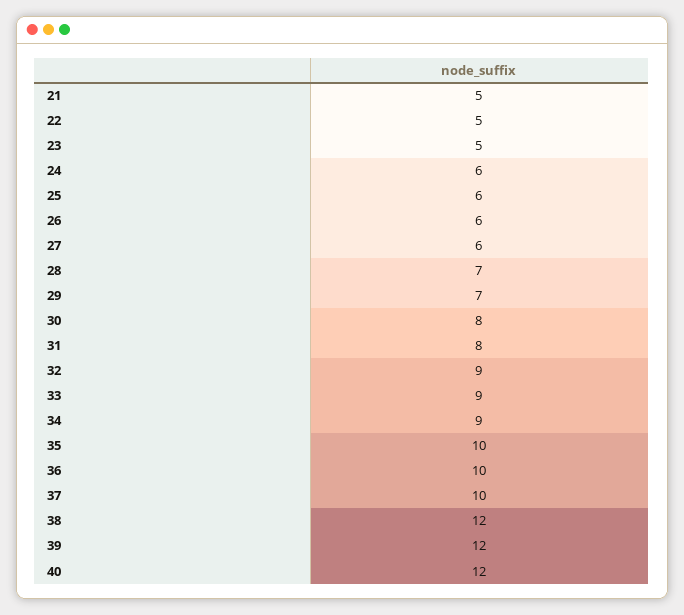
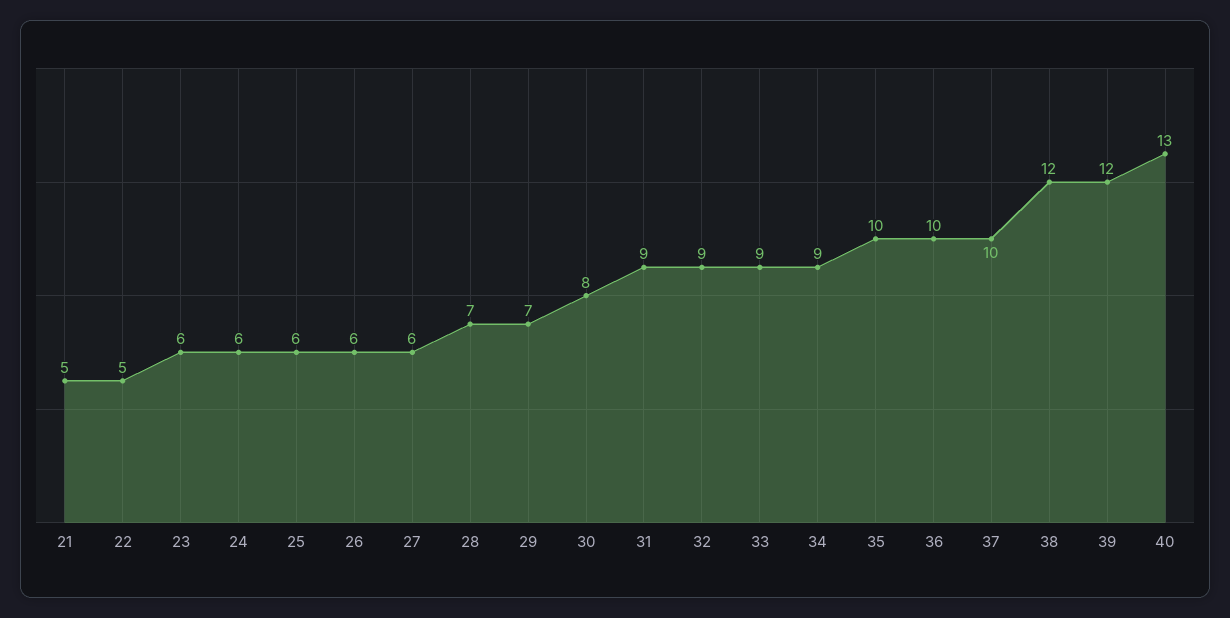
  {
    "21": 5,
    "22": 5,
-   "23": 5,
+   "23": 6,
    "24": 6,
    "25": 6,
    "26": 6,
    "27": 6,
    "28": 7,
    "29": 7,
    "30": 8,
-   "31": 8,
+   "31": 9,
    "32": 9,
    "33": 9,
    "34": 9,
    "35": 10,
    "36": 10,
    "37": 10,
    "38": 12,
    "39": 12,
-   "40": 12
+   "40": 13
  }

